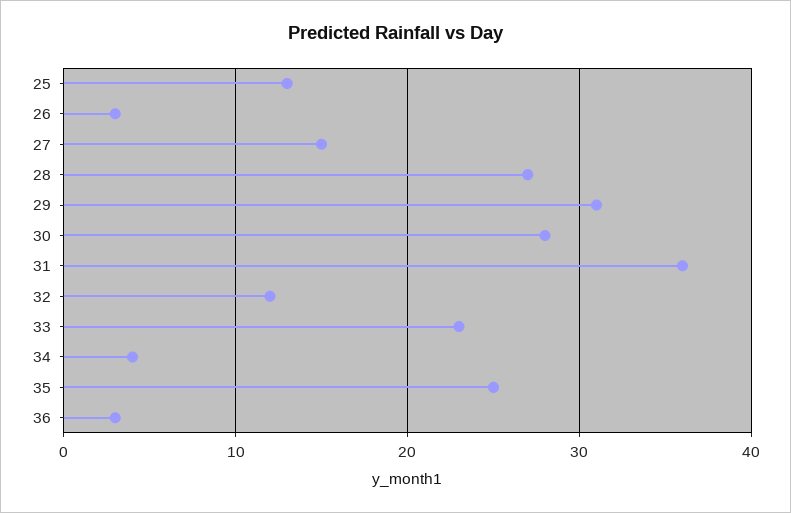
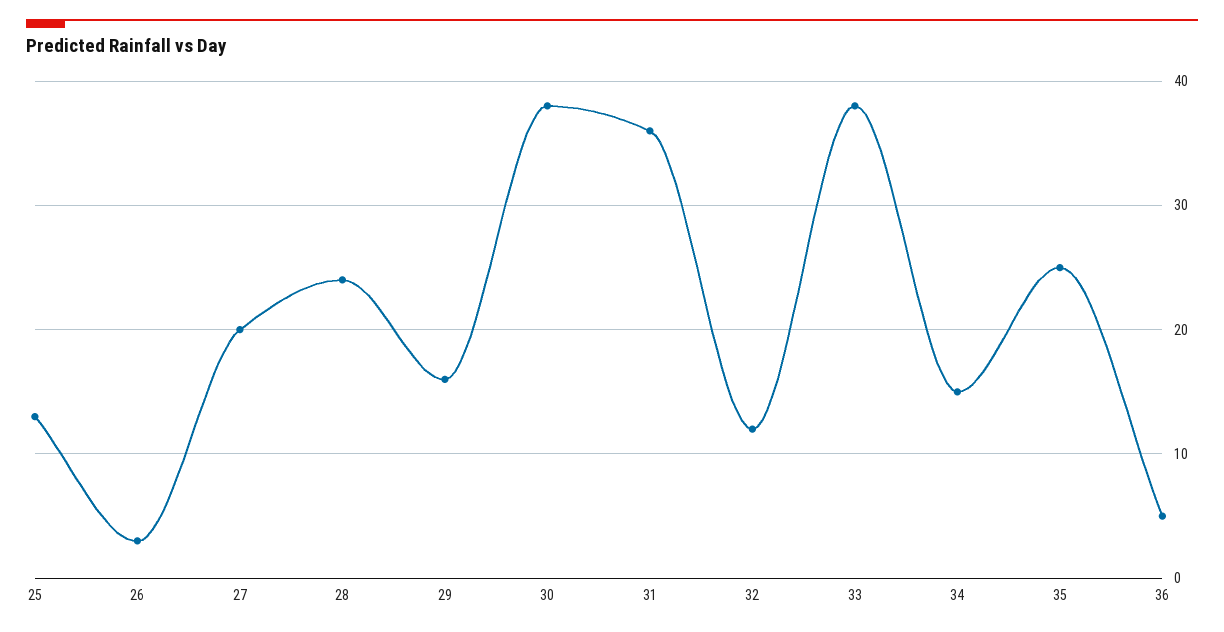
  {
    "25": 13,
    "26": 3,
-   "27": 15,
+   "27": 20,
-   "28": 27,
+   "28": 24,
-   "29": 31,
+   "29": 16,
-   "30": 28,
+   "30": 38,
    "31": 36,
    "32": 12,
-   "33": 23,
+   "33": 38,
-   "34": 4,
+   "34": 15,
    "35": 25,
-   "36": 3
+   "36": 5
  }

